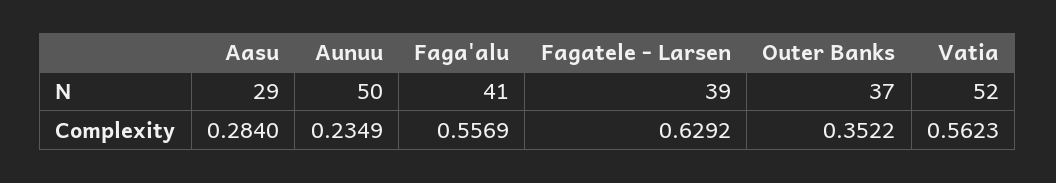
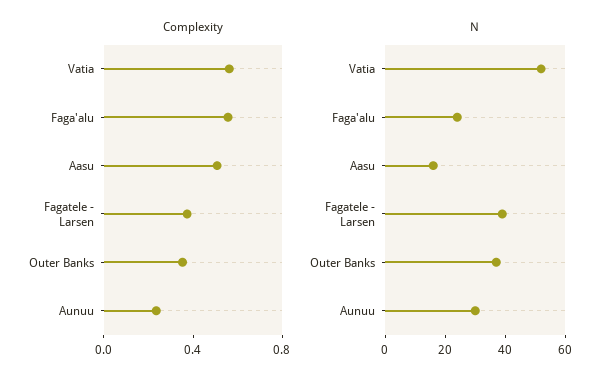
  {
    "N": {
-     "Aasu": 29,
+     "Aasu": 15,
-     "Aunuu": 50,
+     "Aunuu": 30,
-     "Faga'alu": 41,
+     "Faga'alu": 25,
      "Fagatele - Larsen": 39,
      "Outer Banks": 37,
      "Vatia": 52
    },
    "Complexity": {
-     "Aasu": 0.284,
+     "Aasu": 0.5,
      "Aunuu": 0.2349,
      "Faga'alu": 0.5569,
-     "Fagatele - Larsen": 0.6292,
+     "Fagatele - Larsen": 0.4,
      "Outer Banks": 0.3522,
      "Vatia": 0.5623
    }
  }

